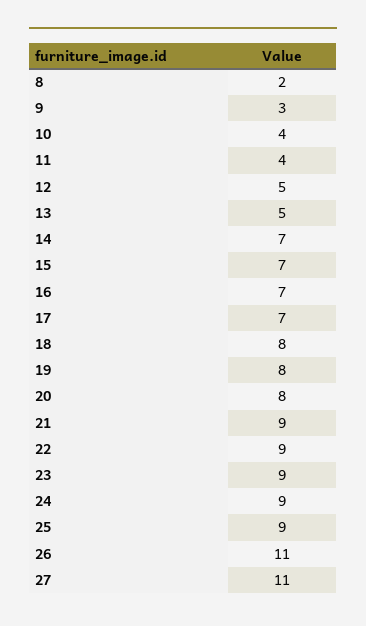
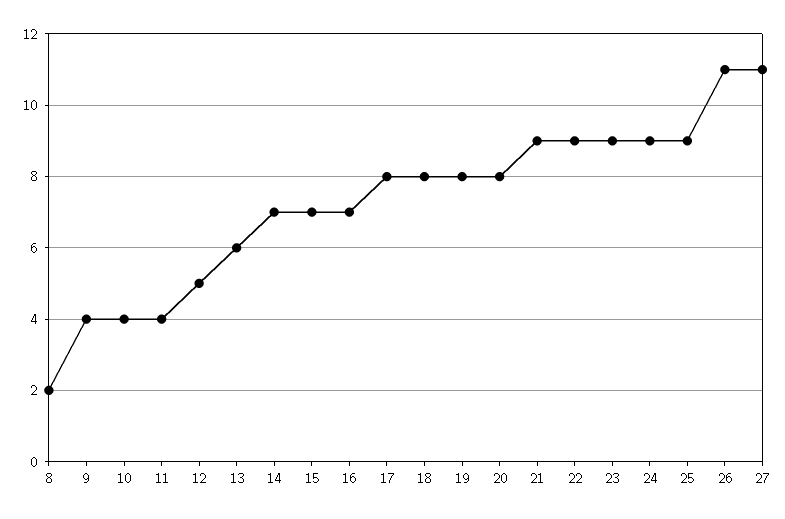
  {
    "8": 2,
-   "9": 3,
+   "9": 4,
    "10": 4,
    "11": 4,
    "12": 5,
-   "13": 5,
+   "13": 6,
    "14": 7,
    "15": 7,
    "16": 7,
-   "17": 7,
+   "17": 8,
    "18": 8,
    "19": 8,
    "20": 8,
    "21": 9,
    "22": 9,
    "23": 9,
    "24": 9,
    "25": 9,
    "26": 11,
    "27": 11
  }

